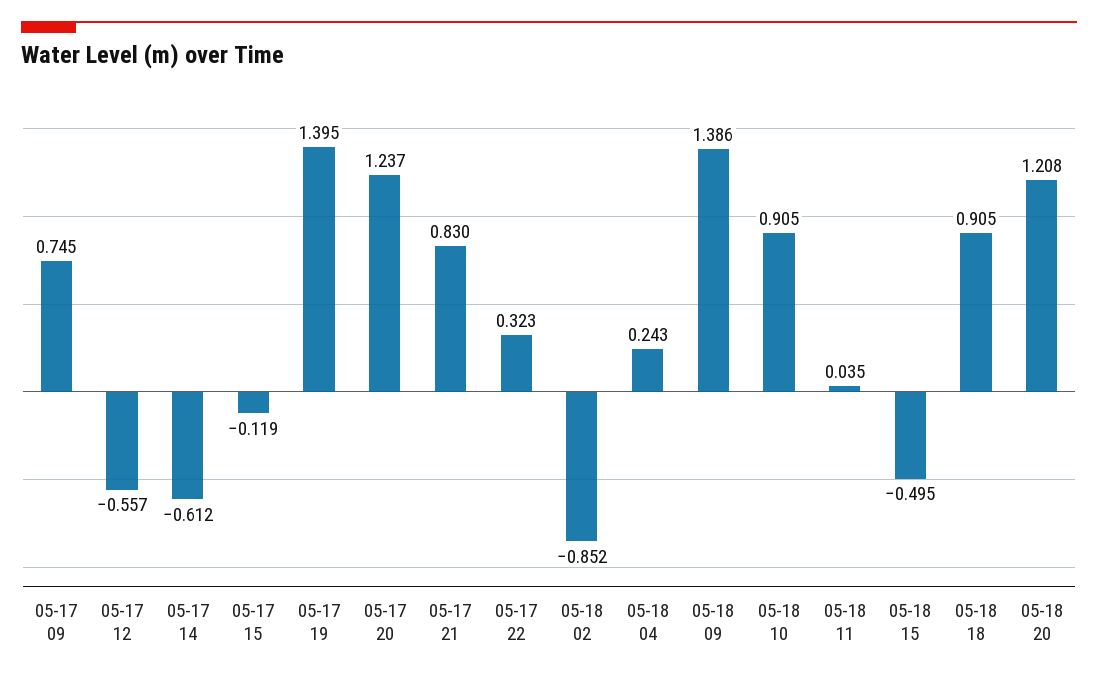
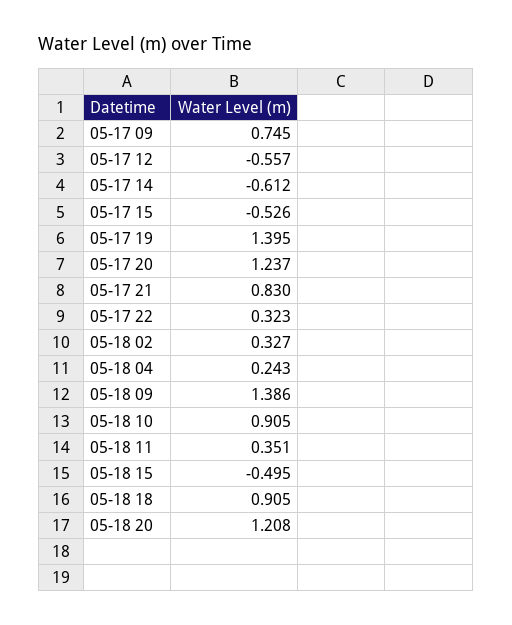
  {
    "05-17 09": 0.745,
    "05-17 12": -0.557,
    "05-17 14": -0.612,
-   "05-17 15": -0.119,
+   "05-17 15": -0.526,
    "05-17 19": 1.395,
    "05-17 20": 1.237,
    "05-17 21": 0.83,
    "05-17 22": 0.323,
-   "05-18 02": -0.852,
+   "05-18 02": 0.327,
    "05-18 04": 0.243,
    "05-18 09": 1.386,
    "05-18 10": 0.905,
-   "05-18 11": 0.035,
+   "05-18 11": 0.351,
    "05-18 15": -0.495,
    "05-18 18": 0.905,
    "05-18 20": 1.208
  }

